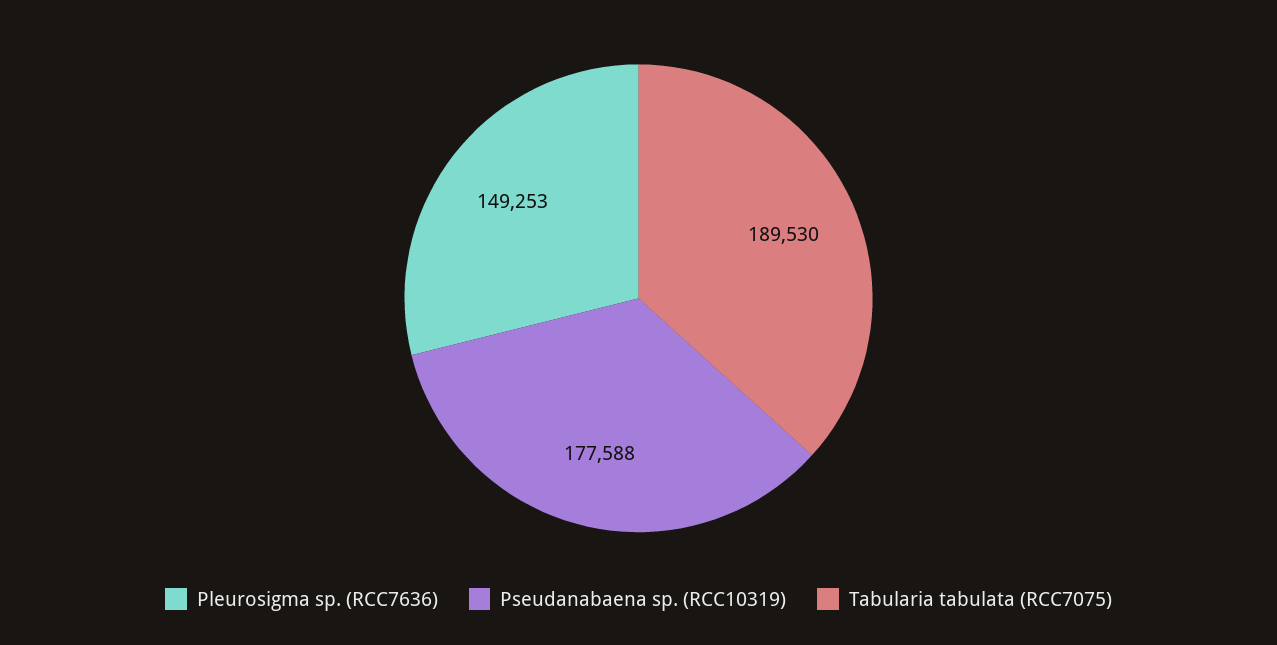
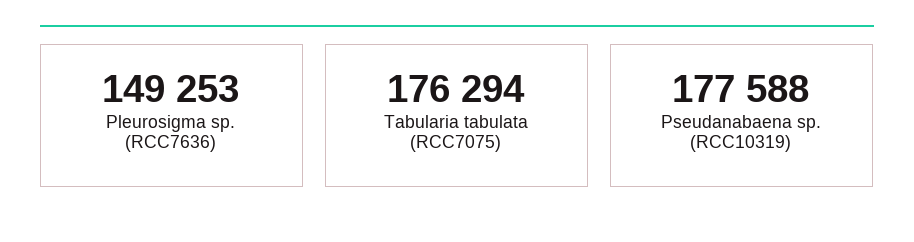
  {
    "Pleurosigma sp. (RCC7636)": 149253,
    "Pseudanabaena sp. (RCC10319)": 177588,
-   "Tabularia tabulata (RCC7075)": 189530
+   "Tabularia tabulata (RCC7075)": 176294
  }

